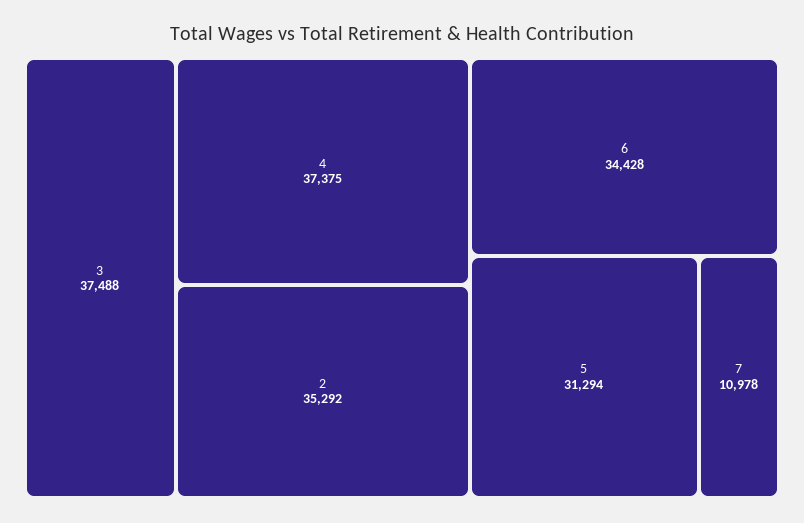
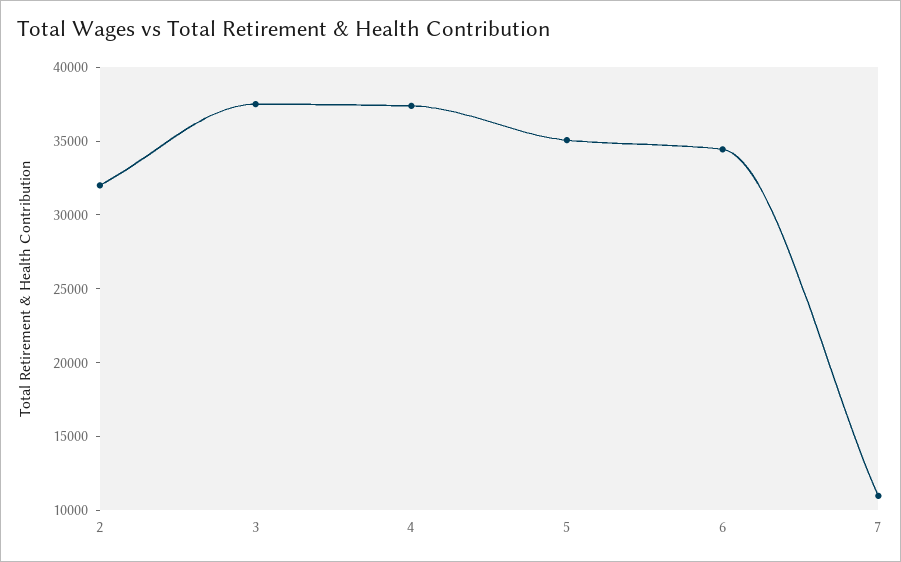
  {
    "3": 37488,
    "4": 37375,
-   "2": 35292,
+   "2": 32000,
    "6": 34428,
-   "5": 31294,
+   "5": 35000,
    "7": 10978
  }

